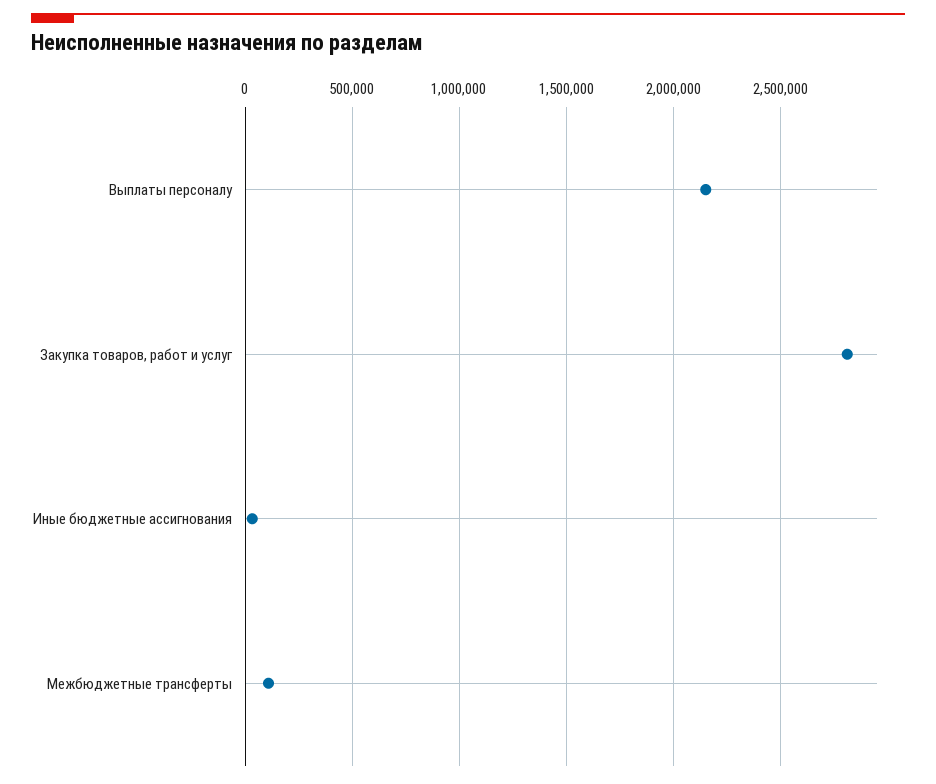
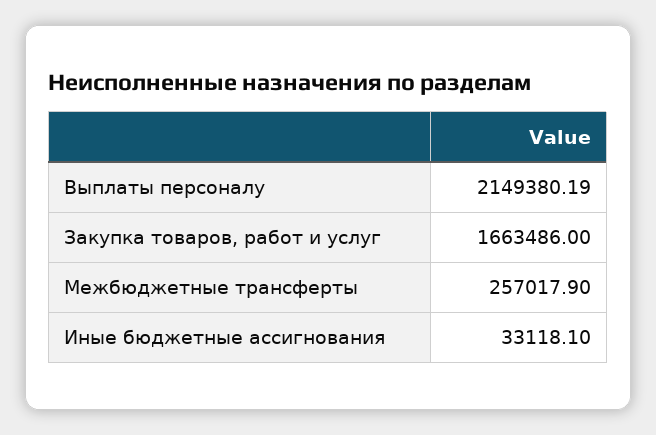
  {
    "Выплаты персоналу": 2149380.19,
-   "Закупка товаров, работ и услуг": 2800000,
+   "Закупка товаров, работ и услуг": 1663486,
    "Иные бюджетные ассигнования": 33118.1,
-   "Межбюджетные трансферты": 100000
+   "Межбюджетные трансферты": 257017.9
  }

